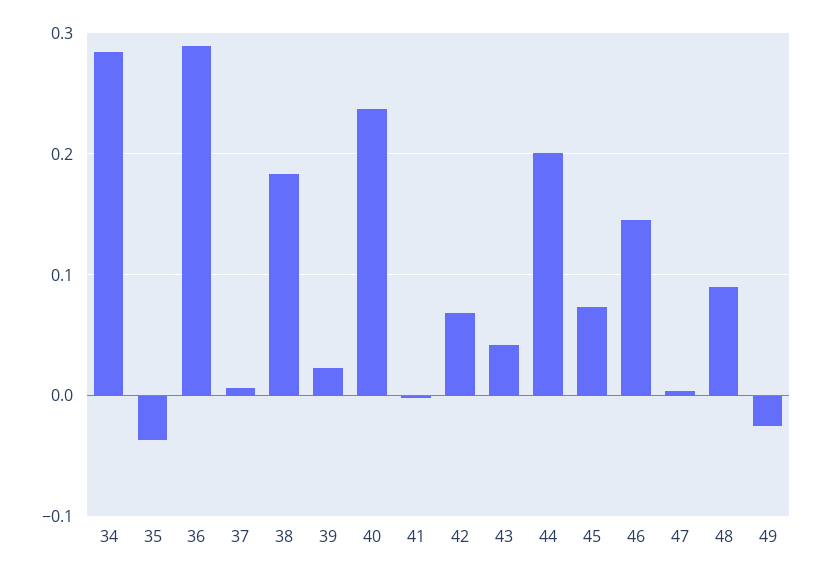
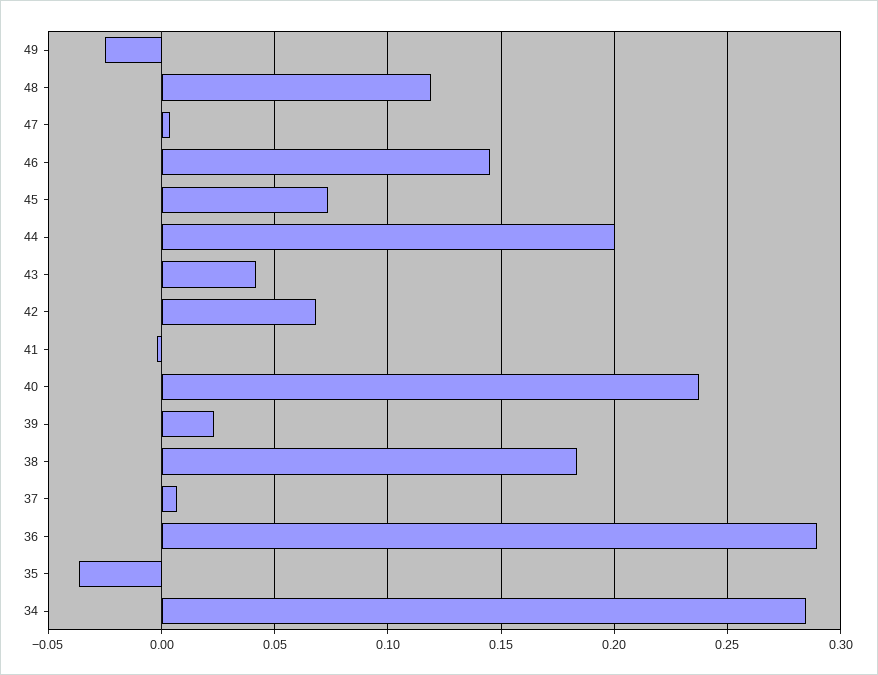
  {
    "34": 0.285,
    "35": -0.035,
    "36": 0.29,
    "37": 0.005,
    "38": 0.185,
    "39": 0.025,
    "40": 0.235,
    "41": 0,
    "42": 0.07,
    "43": 0.04,
    "44": 0.2,
    "45": 0.075,
    "46": 0.145,
    "47": 0.005,
-   "48": 0.09,
+   "48": 0.12,
    "49": -0.025
  }

